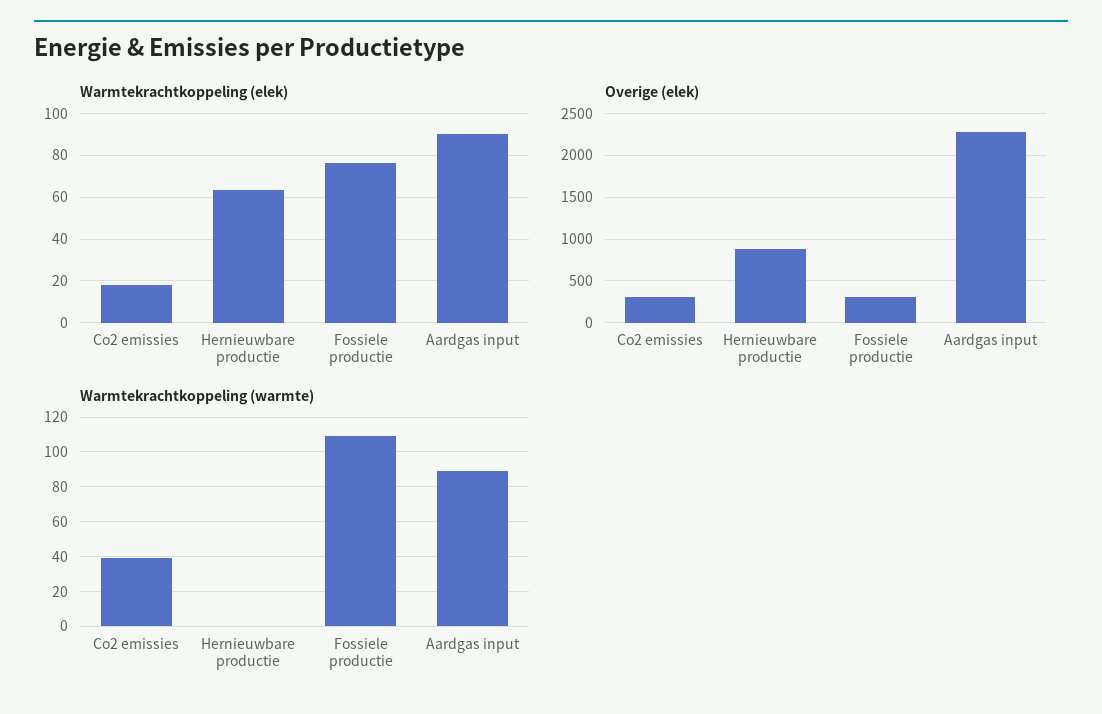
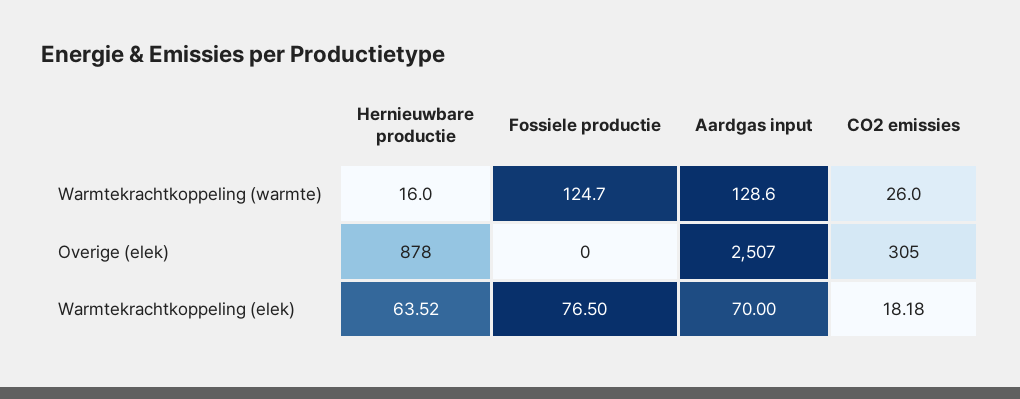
  {
    "Warmtekrachtkoppeling (elek)": {
      "Co2 emissies": 18.18,
      "Hernieuwbare productie": 63.52,
      "Fossiele productie": 76.5,
-     "Aardgas input": 90
+     "Aardgas input": 70
    },
    "Overige (elek)": {
      "Co2 emissies": 305,
      "Hernieuwbare productie": 878,
-     "Fossiele productie": 300,
+     "Fossiele productie": 0,
-     "Aardgas input": 2300
+     "Aardgas input": 2507
    },
    "Warmtekrachtkoppeling (warmte)": {
-     "Co2 emissies": 40,
+     "Co2 emissies": 26,
-     "Hernieuwbare productie": 0,
+     "Hernieuwbare productie": 16,
-     "Fossiele productie": 110,
+     "Fossiele productie": 124.7,
-     "Aardgas input": 90
+     "Aardgas input": 128.6
    }
  }

